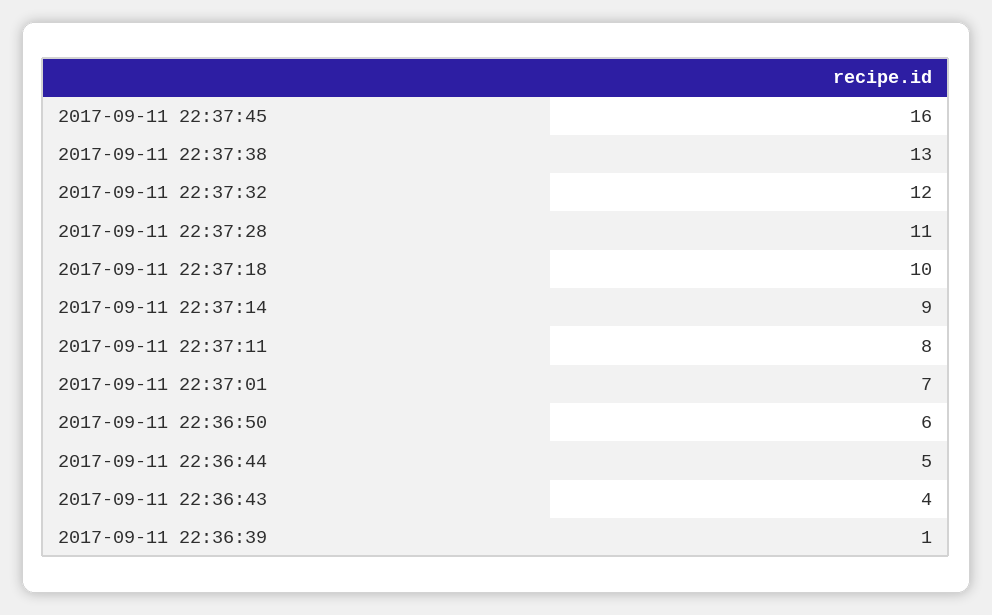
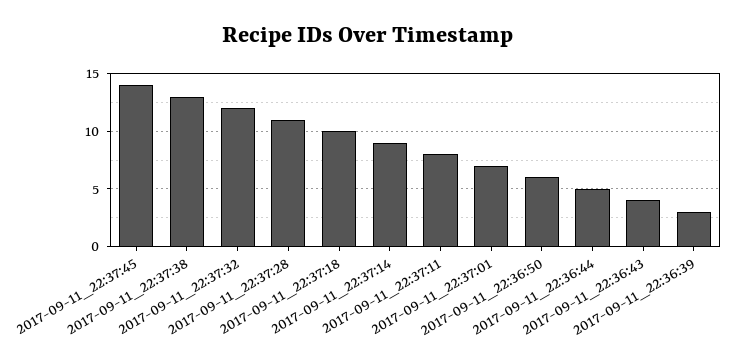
  {
-   "2017-09-11 22:37:45": 16,
+   "2017-09-11 22:37:45": 14,
    "2017-09-11 22:37:38": 13,
    "2017-09-11 22:37:32": 12,
    "2017-09-11 22:37:28": 11,
    "2017-09-11 22:37:18": 10,
    "2017-09-11 22:37:14": 9,
    "2017-09-11 22:37:11": 8,
    "2017-09-11 22:37:01": 7,
    "2017-09-11 22:36:50": 6,
    "2017-09-11 22:36:44": 5,
    "2017-09-11 22:36:43": 4,
-   "2017-09-11 22:36:39": 1
+   "2017-09-11 22:36:39": 3
  }

